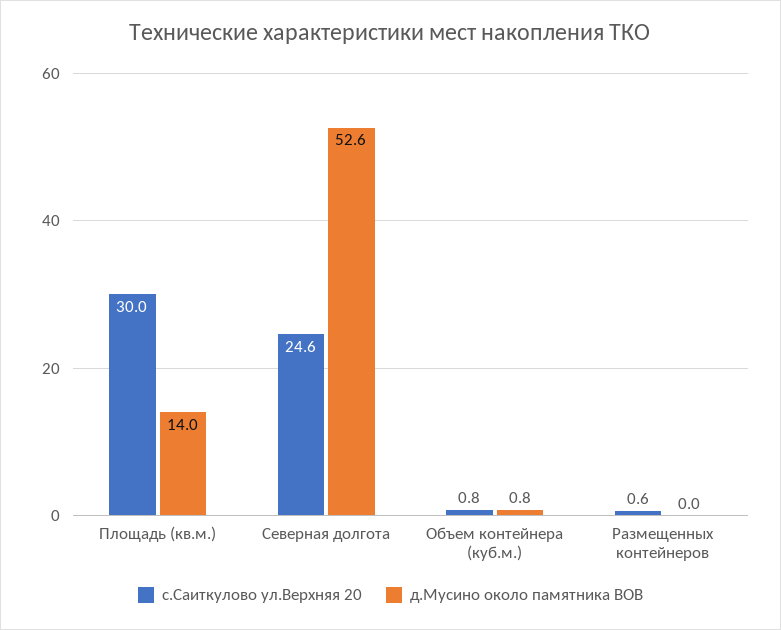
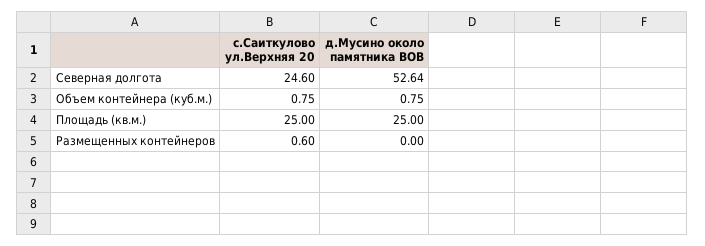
  {
    "с.Саиткулово ул.Верхняя 20": {
-     "Площадь (кв.м.)": 30,
+     "Площадь (кв.м.)": 25,
      "Северная долгота": 24.6,
      "Объем контейнера (куб.м.)": 0.75,
      "Размещенных контейнеров": 0.6
    },
    "д.Мусино около памятника ВОВ": {
-     "Площадь (кв.м.)": 14,
+     "Площадь (кв.м.)": 25,
      "Северная долгота": 52.64,
      "Объем контейнера (куб.м.)": 0.75,
      "Размещенных контейнеров": 0
    }
  }

